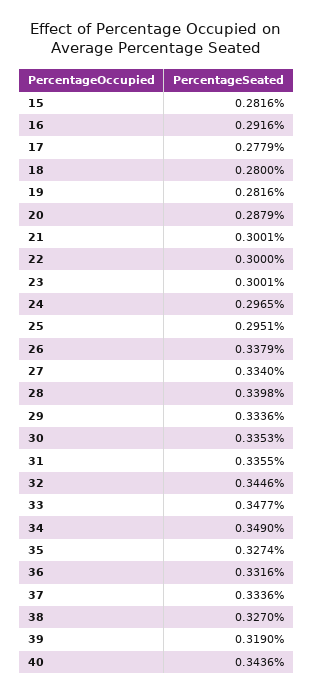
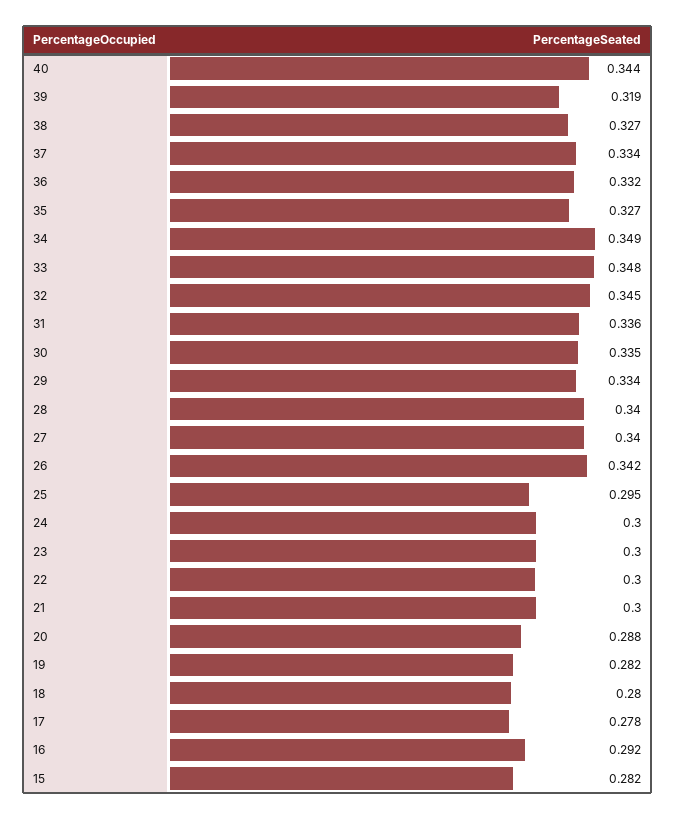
  {
    "15": 0.2816,
    "16": 0.2916,
    "17": 0.2779,
    "18": 0.28,
    "19": 0.2816,
    "20": 0.2879,
    "21": 0.3001,
    "22": 0.3,
    "23": 0.3001,
-   "24": 0.2965,
+   "24": 0.3,
    "25": 0.2951,
-   "26": 0.3379,
+   "26": 0.342,
-   "27": 0.334,
+   "27": 0.34,
    "28": 0.3398,
    "29": 0.3336,
    "30": 0.3353,
    "31": 0.3355,
    "32": 0.3446,
    "33": 0.3477,
    "34": 0.349,
    "35": 0.3274,
    "36": 0.3316,
    "37": 0.3336,
    "38": 0.327,
    "39": 0.319,
    "40": 0.3436
  }

